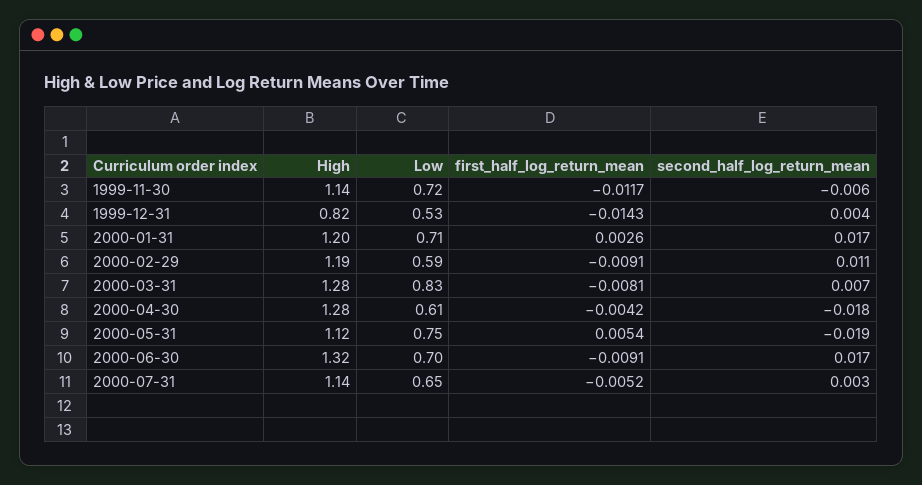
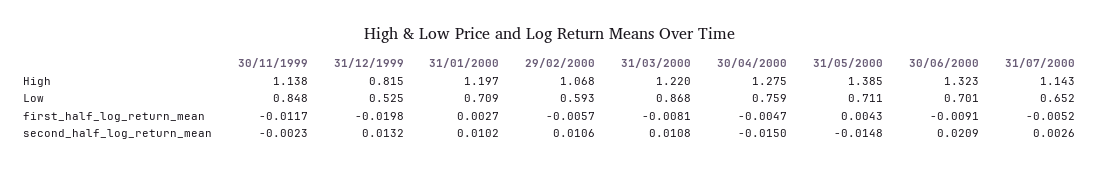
  {
    "High": {
      "1999-11-30": 1.138,
      "1999-12-31": 0.815,
      "2000-01-31": 1.197,
-     "2000-02-29": 1.19,
+     "2000-02-29": 1.068,
-     "2000-03-31": 1.28,
+     "2000-03-31": 1.22,
      "2000-04-30": 1.275,
-     "2000-05-31": 1.12,
+     "2000-05-31": 1.385,
      "2000-06-30": 1.323,
      "2000-07-31": 1.143
    },
    "Low": {
-     "1999-11-30": 0.72,
+     "1999-11-30": 0.848,
      "1999-12-31": 0.525,
      "2000-01-31": 0.709,
      "2000-02-29": 0.593,
-     "2000-03-31": 0.83,
+     "2000-03-31": 0.868,
-     "2000-04-30": 0.61,
+     "2000-04-30": 0.759,
-     "2000-05-31": 0.75,
+     "2000-05-31": 0.711,
      "2000-06-30": 0.701,
      "2000-07-31": 0.652
    },
    "first_half_log_return_mean": {
      "1999-11-30": -0.0117,
-     "1999-12-31": -0.0143,
+     "1999-12-31": -0.0198,
-     "2000-01-31": 0.0026,
+     "2000-01-31": 0.0027,
-     "2000-02-29": -0.0091,
+     "2000-02-29": -0.0057,
      "2000-03-31": -0.0081,
-     "2000-04-30": -0.0042,
+     "2000-04-30": -0.0047,
-     "2000-05-31": 0.0054,
+     "2000-05-31": 0.0043,
      "2000-06-30": -0.0091,
      "2000-07-31": -0.0052
    },
    "second_half_log_return_mean": {
-     "1999-11-30": -0.006,
+     "1999-11-30": -0.0023,
-     "1999-12-31": 0.004,
+     "1999-12-31": 0.0132,
-     "2000-01-31": 0.017,
+     "2000-01-31": 0.0102,
      "2000-02-29": 0.0106,
-     "2000-03-31": 0.007,
+     "2000-03-31": 0.0108,
-     "2000-04-30": -0.018,
+     "2000-04-30": -0.015,
-     "2000-05-31": -0.019,
+     "2000-05-31": -0.0148,
-     "2000-06-30": 0.017,
+     "2000-06-30": 0.0209,
      "2000-07-31": 0.0026
    }
  }

